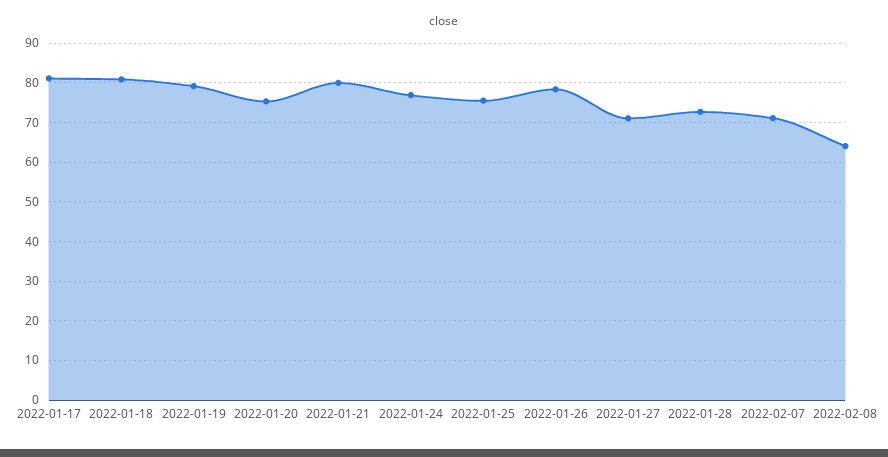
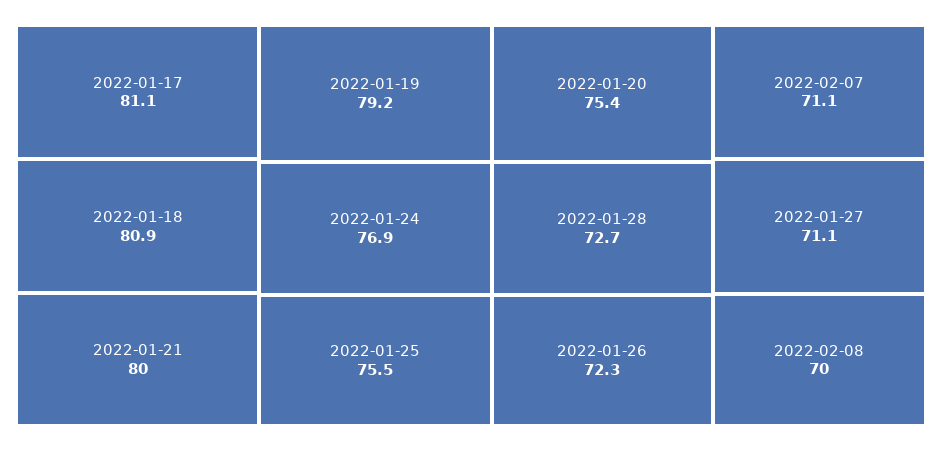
  {
    "2022-01-17": 81.1,
    "2022-01-18": 80.9,
    "2022-01-19": 79.2,
    "2022-01-20": 75.4,
    "2022-01-21": 80,
    "2022-01-24": 76.9,
    "2022-01-25": 75.5,
-   "2022-01-26": 78,
+   "2022-01-26": 72.3,
    "2022-01-27": 71.1,
    "2022-01-28": 72.7,
    "2022-02-07": 71.1,
-   "2022-02-08": 64
+   "2022-02-08": 70
  }

